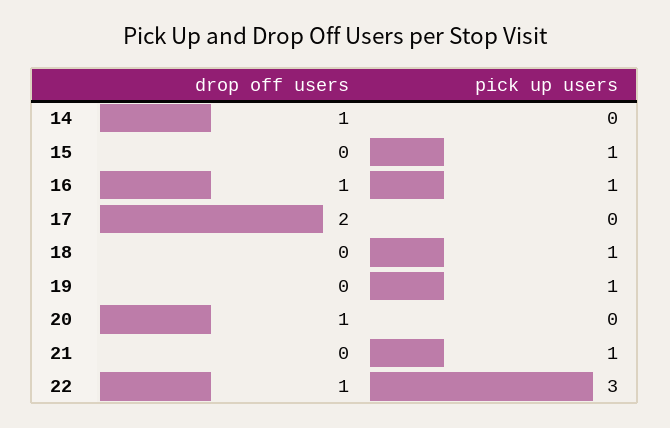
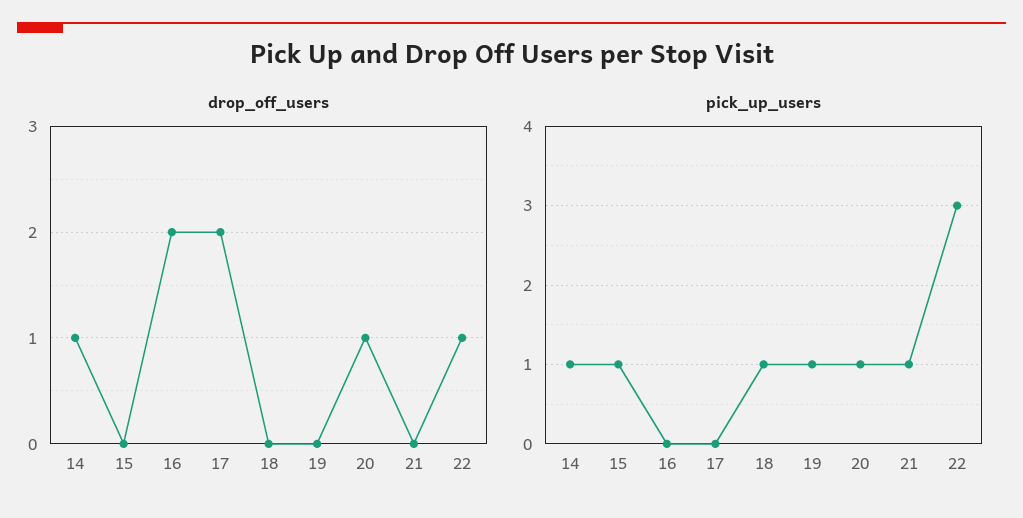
  {
    "drop off users": {
      "14": 1,
      "15": 0,
-     "16": 1,
+     "16": 2,
      "17": 2,
      "18": 0,
      "19": 0,
      "20": 1,
      "21": 0,
      "22": 1
    },
    "pick up users": {
-     "14": 0,
+     "14": 1,
      "15": 1,
-     "16": 1,
+     "16": 0,
      "17": 0,
      "18": 1,
      "19": 1,
-     "20": 0,
+     "20": 1,
      "21": 1,
      "22": 3
    }
  }

